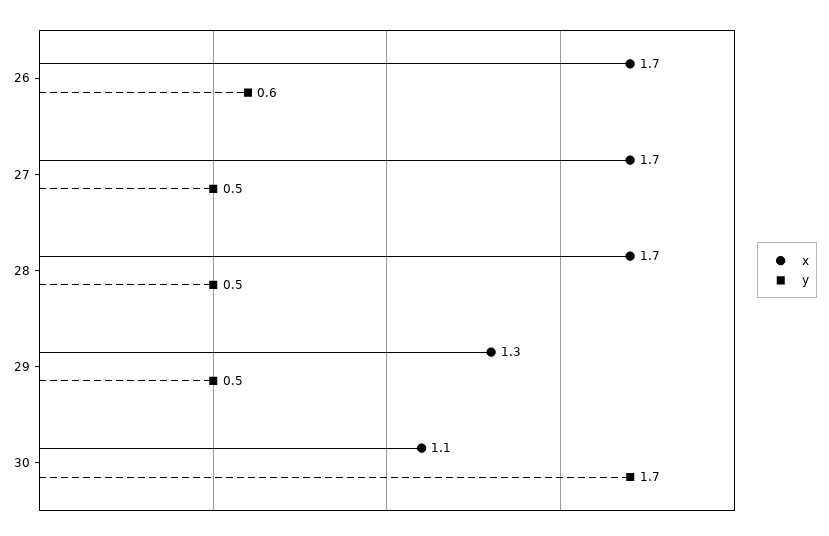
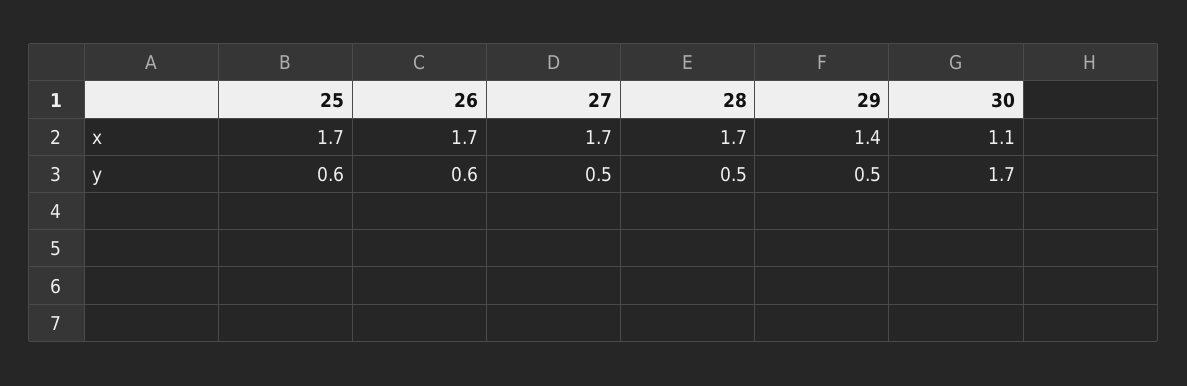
  {
    "x": {
      "26": 1.7,
      "27": 1.7,
      "28": 1.7,
-     "29": 1.3,
+     "29": 1.4,
-     "30": 1.1
+     "30": 1.1,
+     "25": 1.7
    },
    "y": {
      "26": 0.6,
      "27": 0.5,
      "28": 0.5,
      "29": 0.5,
-     "30": 1.7
+     "30": 1.7,
+     "25": 0.6
    }
  }

